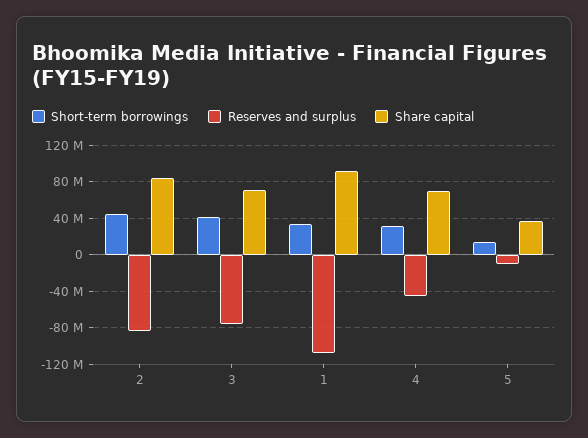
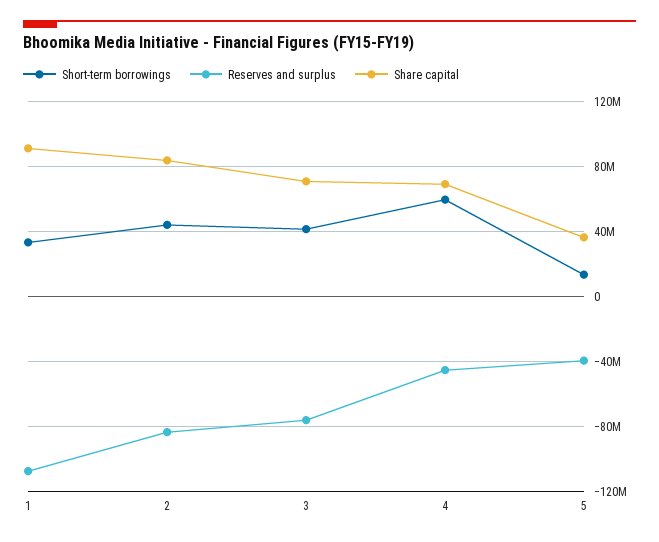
  {
    "Short-term borrowings": {
      "2": 45000000,
      "3": 40000000,
      "1": 35000000,
-     "4": 30000000,
+     "4": 60000000,
      "5": 15000000
    },
    "Reserves and surplus": {
      "2": -85000000,
      "3": -75000000,
      "1": -105000000,
      "4": -45000000,
-     "5": -10000000
+     "5": -40000000
    },
    "Share capital": {
      "2": 85000000,
      "3": 70000000,
      "1": 90000000,
      "4": 70000000,
      "5": 35000000
    }
  }

